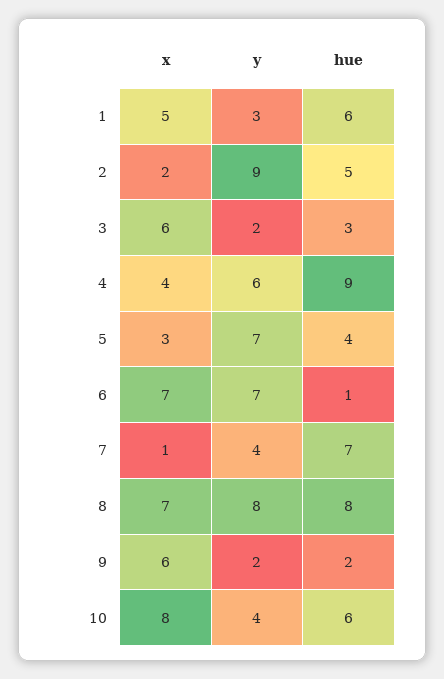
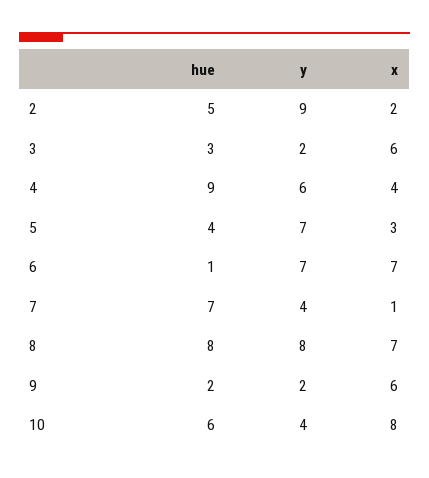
  {
    "x": {
-     "1": 5,
      "2": 2,
      "3": 6,
      "4": 4,
      "5": 3,
      "6": 7,
      "7": 1,
      "8": 7,
      "9": 6,
      "10": 8
    },
    "y": {
-     "1": 3,
      "2": 9,
      "3": 2,
      "4": 6,
      "5": 7,
      "6": 7,
      "7": 4,
      "8": 8,
      "9": 2,
      "10": 4
    },
    "hue": {
-     "1": 6,
      "2": 5,
      "3": 3,
      "4": 9,
      "5": 4,
      "6": 1,
      "7": 7,
      "8": 8,
      "9": 2,
      "10": 6
    }
  }

